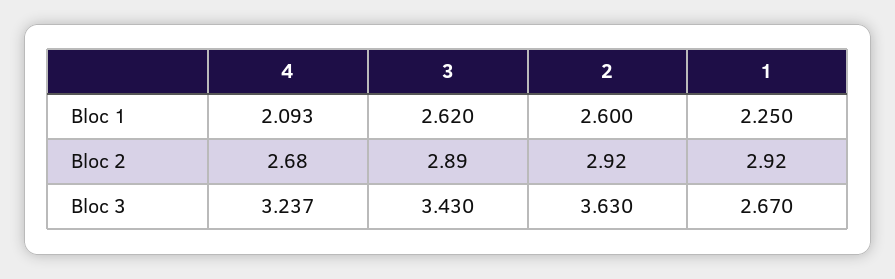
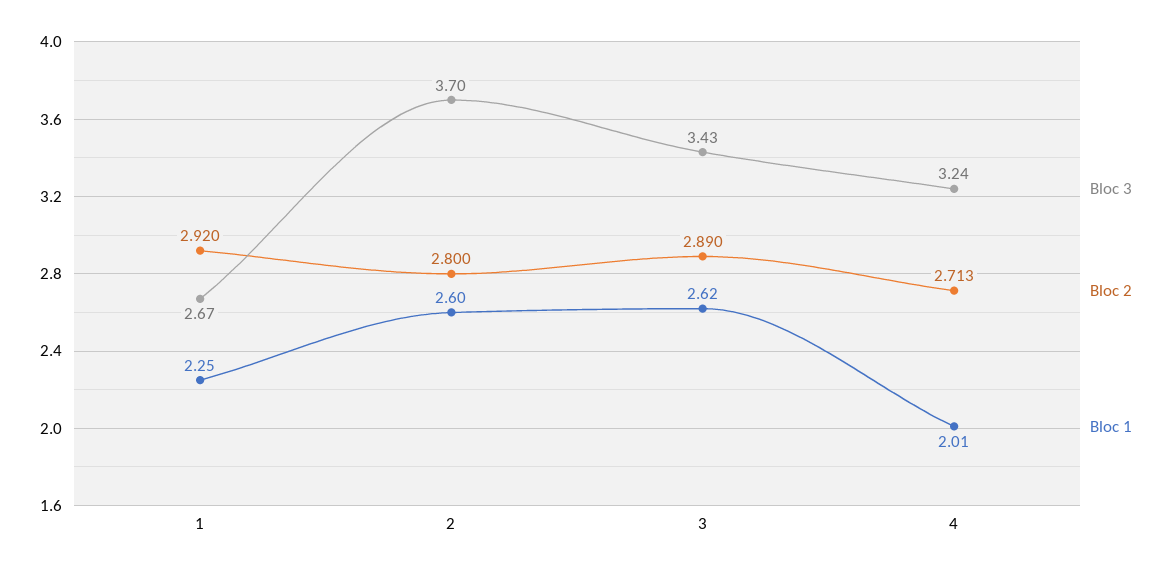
  {
    "Bloc 1": {
-     "4": 2.093,
+     "4": 2.01,
      "3": 2.62,
      "2": 2.6,
      "1": 2.25
    },
    "Bloc 2": {
-     "4": 2.68,
+     "4": 2.713,
      "3": 2.89,
-     "2": 2.92,
+     "2": 2.8,
      "1": 2.92
    },
    "Bloc 3": {
      "4": 3.237,
      "3": 3.43,
-     "2": 3.63,
+     "2": 3.7,
      "1": 2.67
    }
  }

